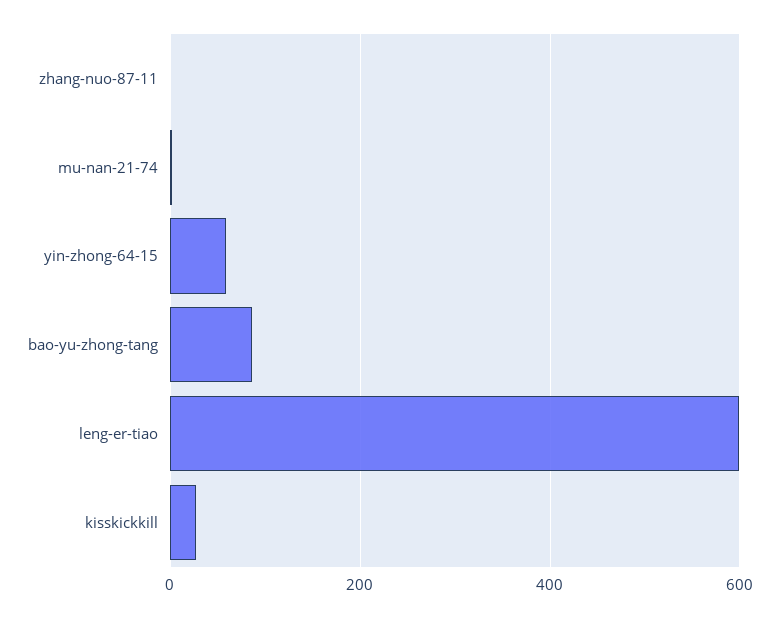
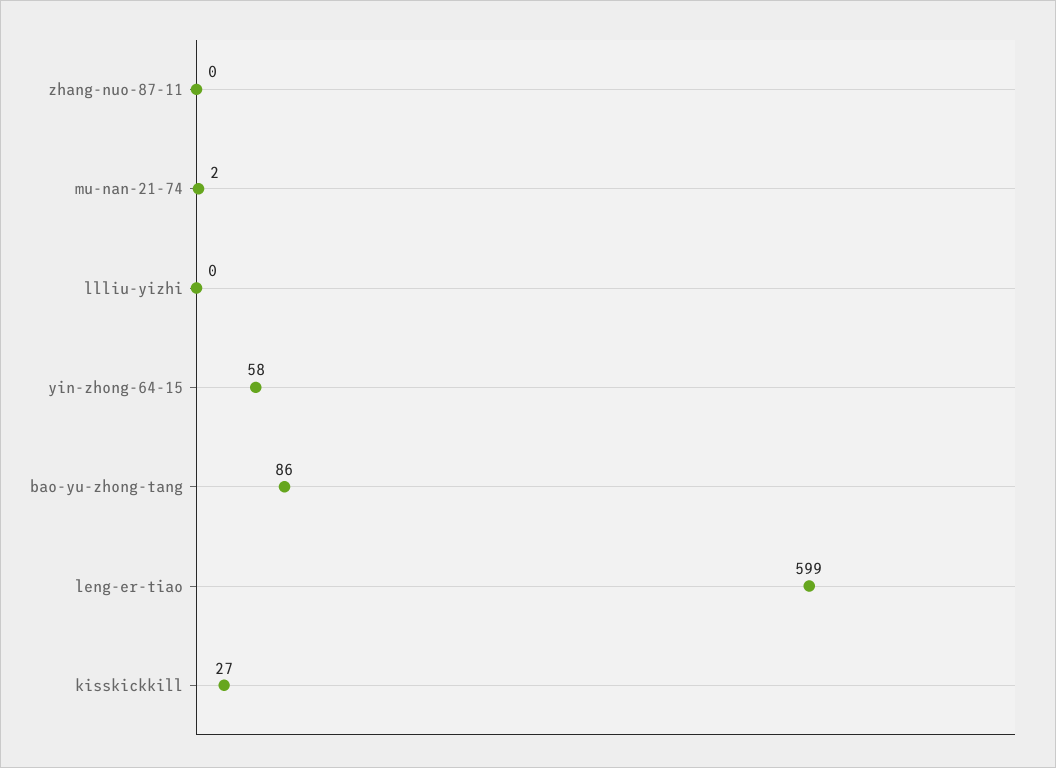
  {
    "zhang-nuo-87-11": 0,
    "mu-nan-21-74": 2,
    "yin-zhong-64-15": 58,
    "bao-yu-zhong-tang": 86,
    "leng-er-tiao": 599,
-   "kisskickkill": 27
+   "kisskickkill": 27,
+   "llliu-yizhi": 0
  }

